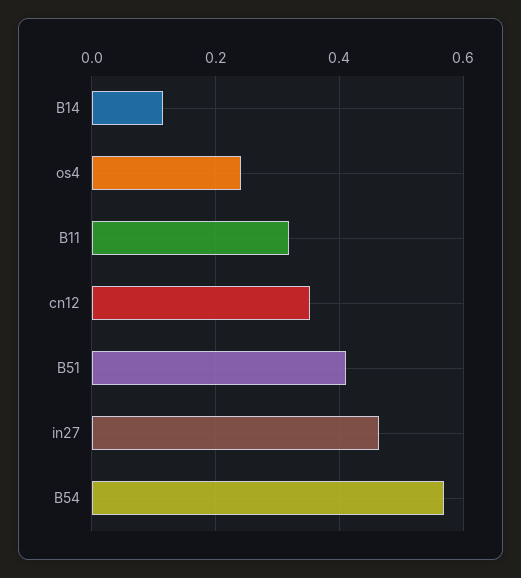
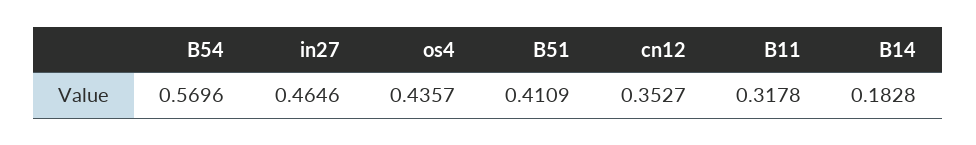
  {
-   "B14": 0.12,
+   "B14": 0.1828,
-   "os4": 0.24,
+   "os4": 0.4357,
    "B11": 0.3178,
    "cn12": 0.3527,
    "B51": 0.4109,
    "in27": 0.4646,
    "B54": 0.5696
  }

